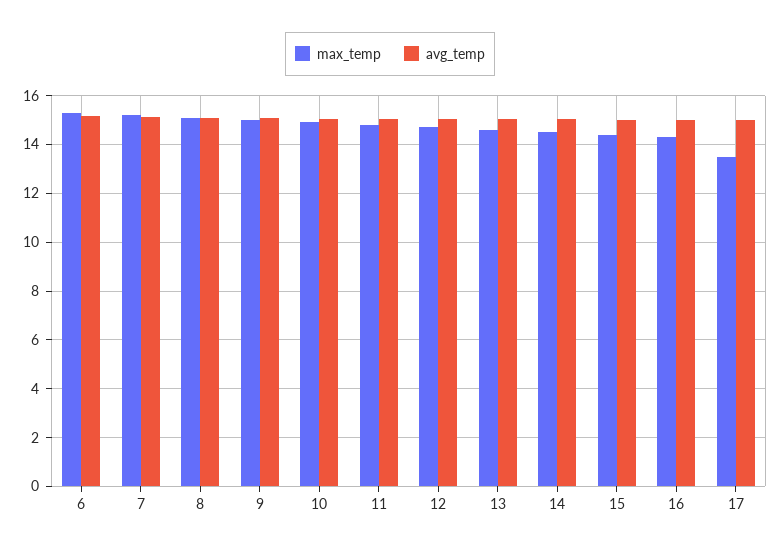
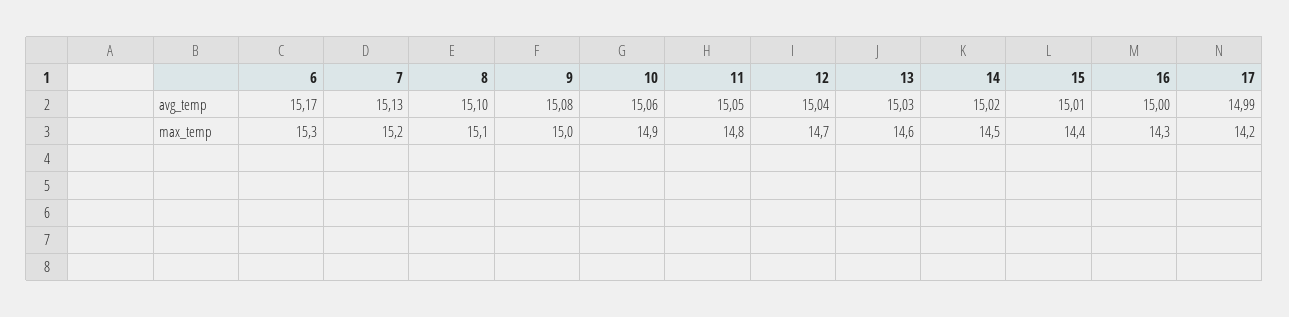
  {
    "max_temp": {
      "6": 15.3,
      "7": 15.2,
      "8": 15.1,
      "9": 15,
      "10": 14.9,
      "11": 14.8,
      "12": 14.7,
      "13": 14.6,
      "14": 14.5,
      "15": 14.4,
      "16": 14.3,
-     "17": 13.5
+     "17": 14.2
    },
    "avg_temp": {
      "6": 15.17,
      "7": 15.13,
      "8": 15.1,
      "9": 15.08,
      "10": 15.06,
      "11": 15.05,
      "12": 15.04,
      "13": 15.03,
      "14": 15.02,
      "15": 15.01,
      "16": 15,
      "17": 14.99
    }
  }

